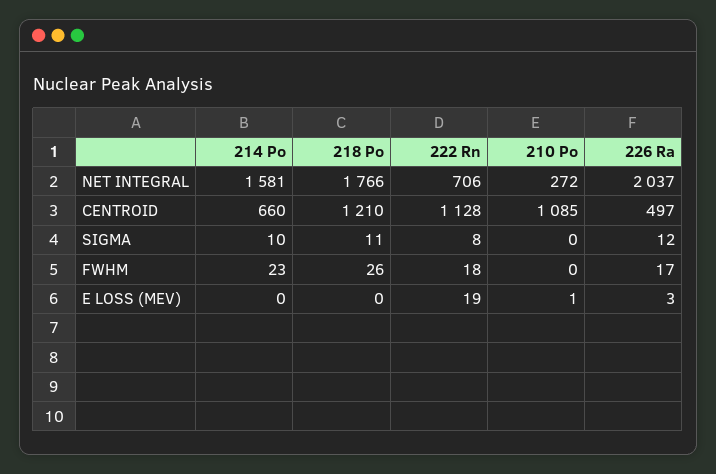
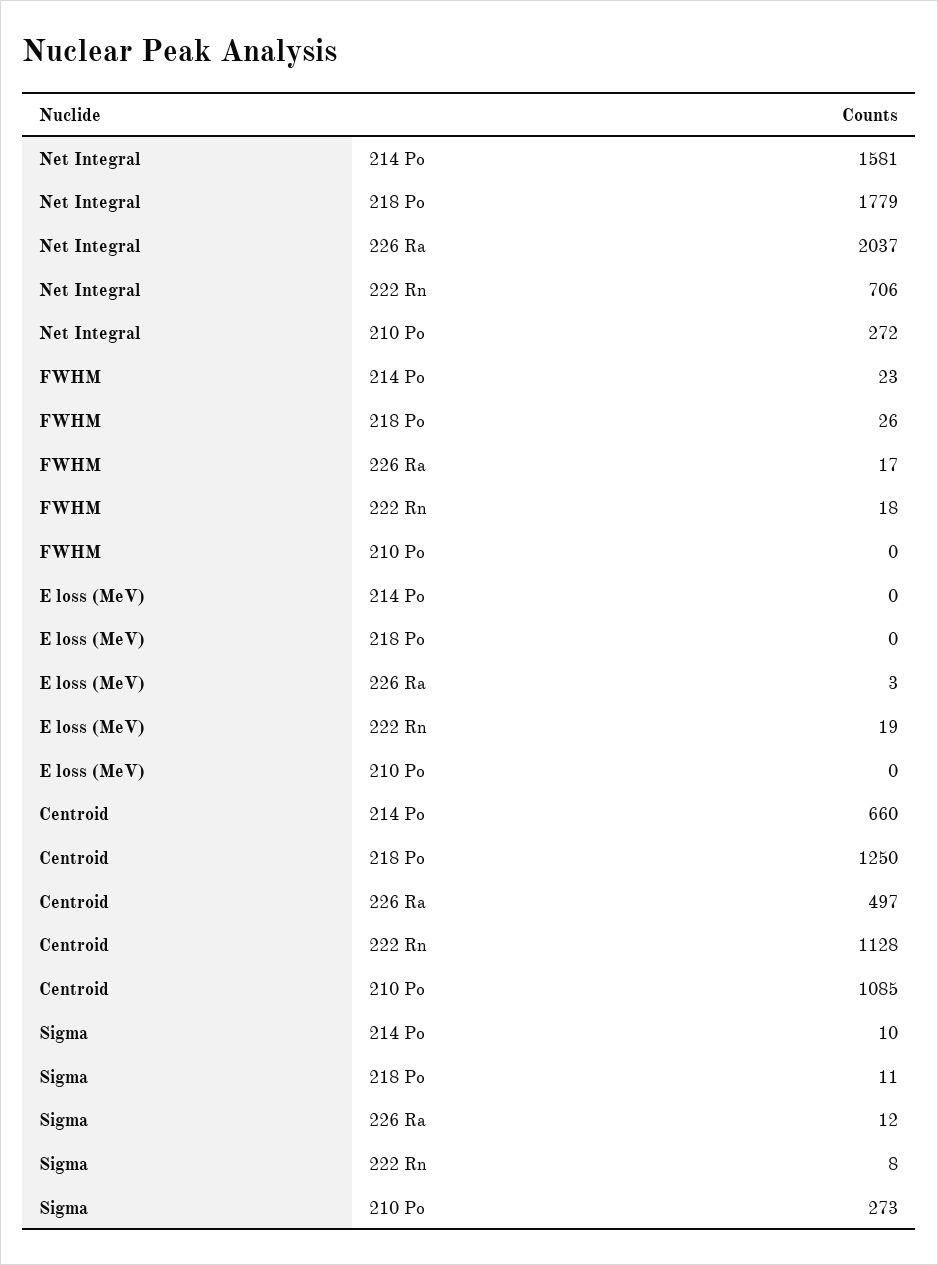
  {
    "214 Po": {
      "NET INTEGRAL": 1581,
      "CENTROID": 660,
      "SIGMA": 10,
      "FWHM": 23,
      "E LOSS (MEV)": 0
    },
    "218 Po": {
-     "NET INTEGRAL": 1766,
+     "NET INTEGRAL": 1779,
-     "CENTROID": 1210,
+     "CENTROID": 1250,
      "SIGMA": 11,
      "FWHM": 26,
      "E LOSS (MEV)": 0
    },
    "222 Rn": {
      "NET INTEGRAL": 706,
      "CENTROID": 1128,
      "SIGMA": 8,
      "FWHM": 18,
      "E LOSS (MEV)": 19
    },
    "210 Po": {
      "NET INTEGRAL": 272,
      "CENTROID": 1085,
-     "SIGMA": 0,
+     "SIGMA": 273,
      "FWHM": 0,
-     "E LOSS (MEV)": 1
+     "E LOSS (MEV)": 0
    },
    "226 Ra": {
      "NET INTEGRAL": 2037,
      "CENTROID": 497,
      "SIGMA": 12,
      "FWHM": 17,
      "E LOSS (MEV)": 3
    }
  }

